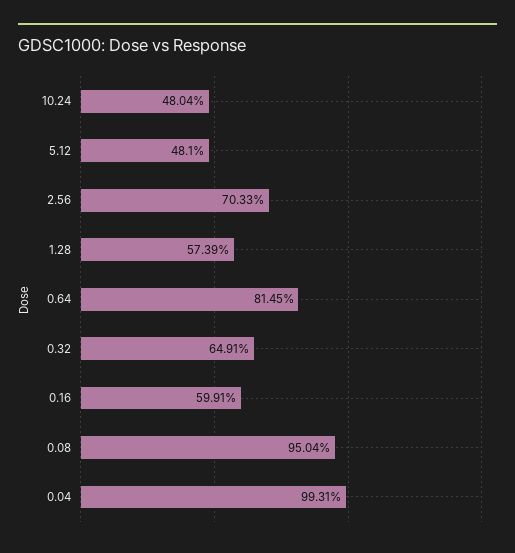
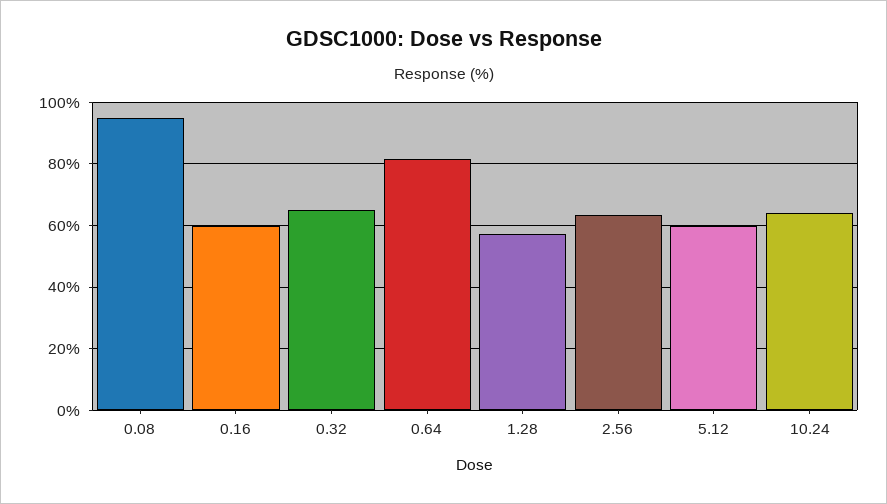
  {
-   "10.24": 48.04,
+   "10.24": 64,
-   "5.12": 48.1,
+   "5.12": 60,
-   "2.56": 70.33,
+   "2.56": 64,
    "1.28": 57.39,
    "0.64": 81.45,
    "0.32": 64.91,
    "0.16": 59.91,
-   "0.08": 95.04,
+   "0.08": 95.04
-   "0.04": 99.31
  }

